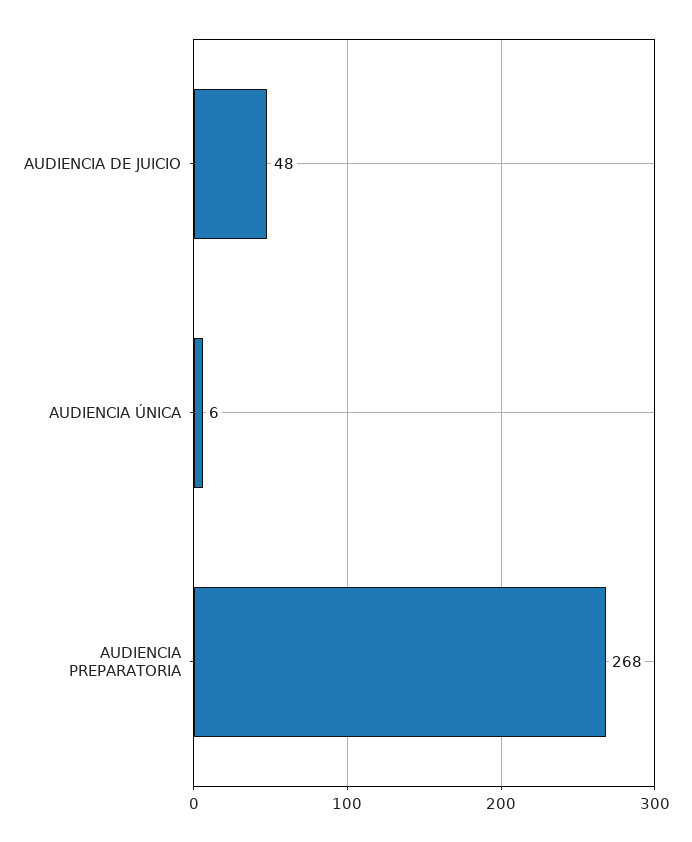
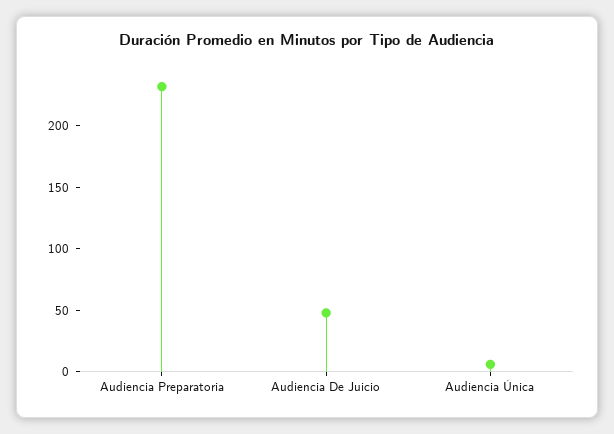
  {
    "AUDIENCIA DE JUICIO": 48,
    "AUDIENCIA ÚNICA": 6,
-   "AUDIENCIA PREPARATORIA": 268
+   "AUDIENCIA PREPARATORIA": 230
  }

